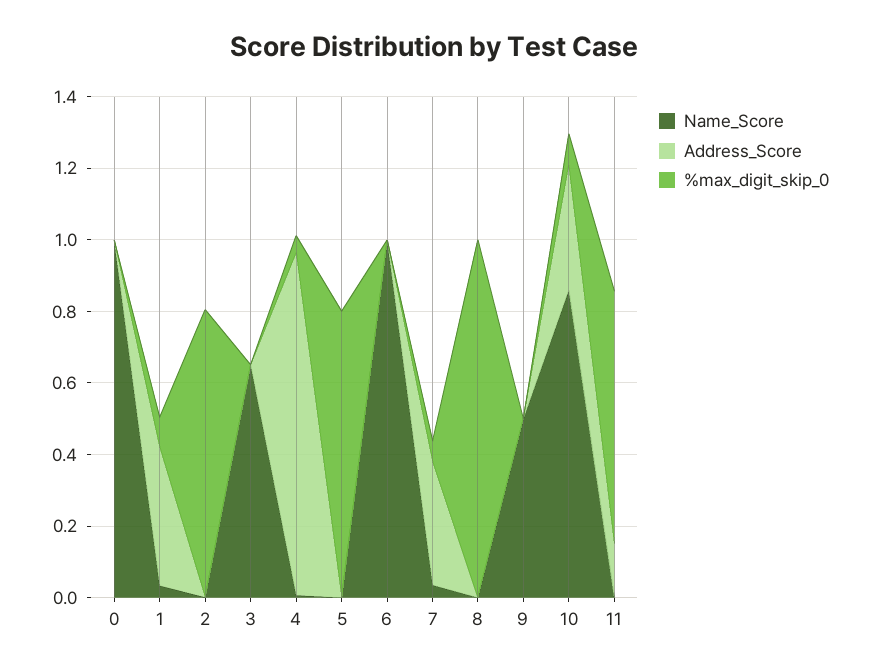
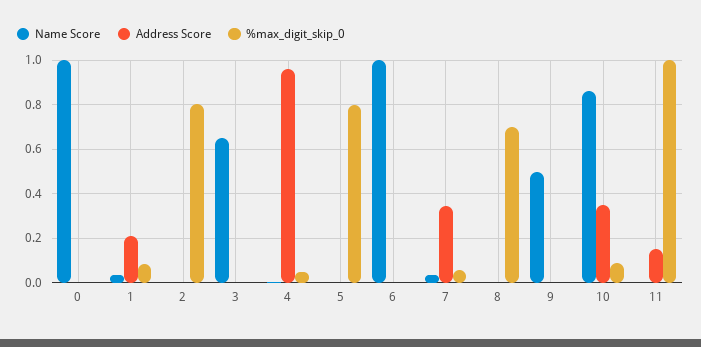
  {
    "Name_Score": {
      "0": 1,
      "1": 0.05,
      "2": 0,
      "3": 0.65,
      "4": 0,
      "5": 0,
      "6": 1,
      "7": 0.05,
      "8": 0,
      "9": 0.5,
      "10": 0.85,
      "11": 0
    },
    "Address_Score": {
      "0": 0,
-     "1": 0.4,
+     "1": 0.2,
      "2": 0,
      "3": 0,
      "4": 0.95,
      "5": 0,
      "6": 0,
      "7": 0.35,
      "8": 0,
      "9": 0,
      "10": 0.35,
      "11": 0.15
    },
    "%max_digit_skip_0": {
      "0": 0,
      "1": 0.1,
      "2": 0.8,
      "3": 0,
      "4": 0.05,
      "5": 0.8,
      "6": 0,
      "7": 0.05,
-     "8": 1,
+     "8": 0.7,
      "9": 0,
      "10": 0.1,
-     "11": 0.7
+     "11": 1
    }
  }

